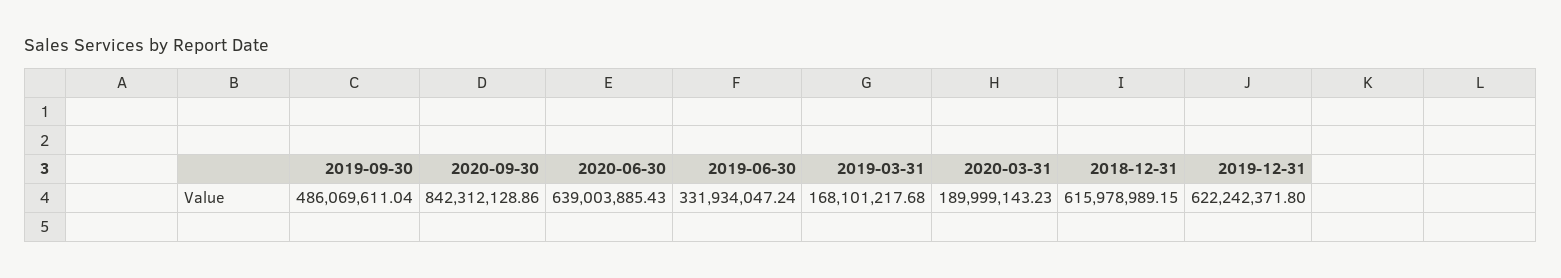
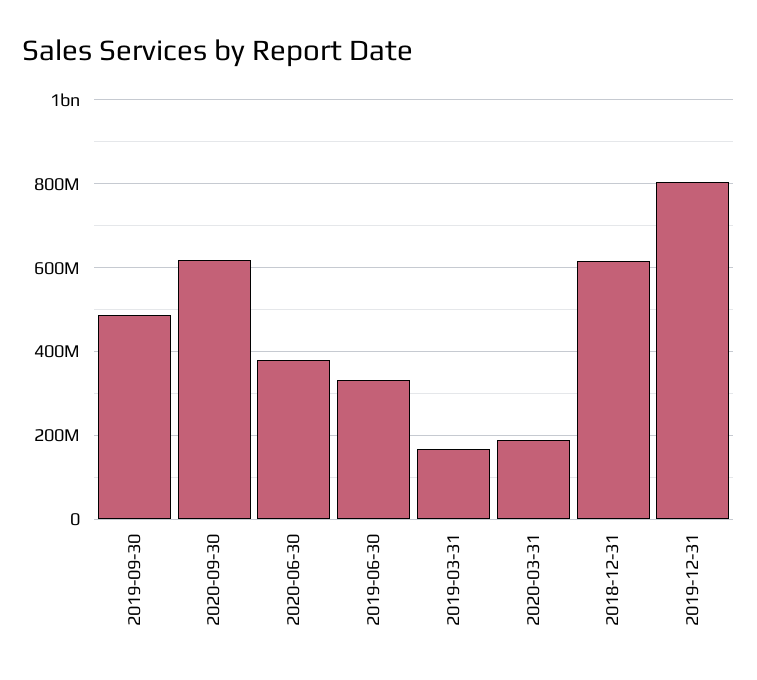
  {
    "2019-09-30": 486069611.04,
-   "2020-09-30": 842312128.86,
+   "2020-09-30": 620000000,
-   "2020-06-30": 639003885.43,
+   "2020-06-30": 380000000,
    "2019-06-30": 331934047.24,
    "2019-03-31": 168101217.68,
    "2020-03-31": 189999143.23,
    "2018-12-31": 615978989.15,
-   "2019-12-31": 622242371.8
+   "2019-12-31": 800000000
  }

